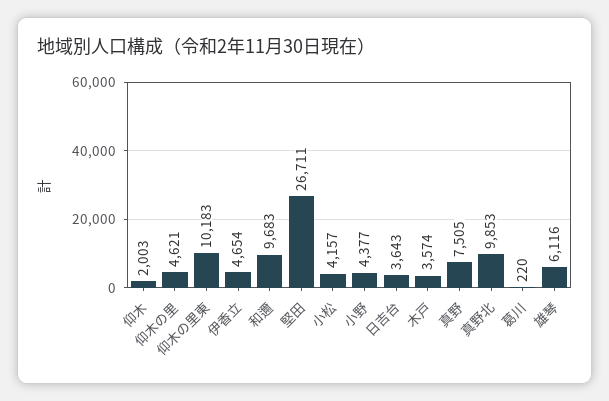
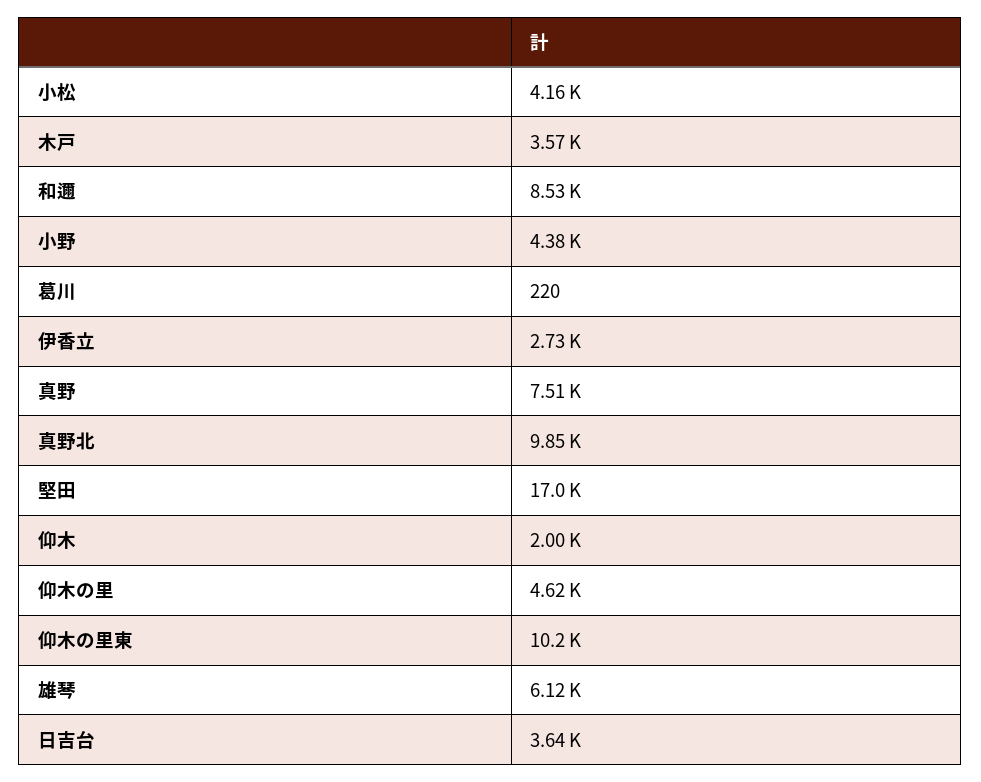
  {
    "仰木": 2003,
    "仰木の里": 4621,
    "仰木の里東": 10183,
-   "伊香立": 4654,
+   "伊香立": 2730,
-   "和邇": 9683,
+   "和邇": 8530,
-   "堅田": 26711,
+   "堅田": 17000,
    "小松": 4157,
    "小野": 4377,
    "日吉台": 3643,
    "木戸": 3574,
    "真野": 7505,
    "真野北": 9853,
    "葛川": 220,
    "雄琴": 6116
  }

